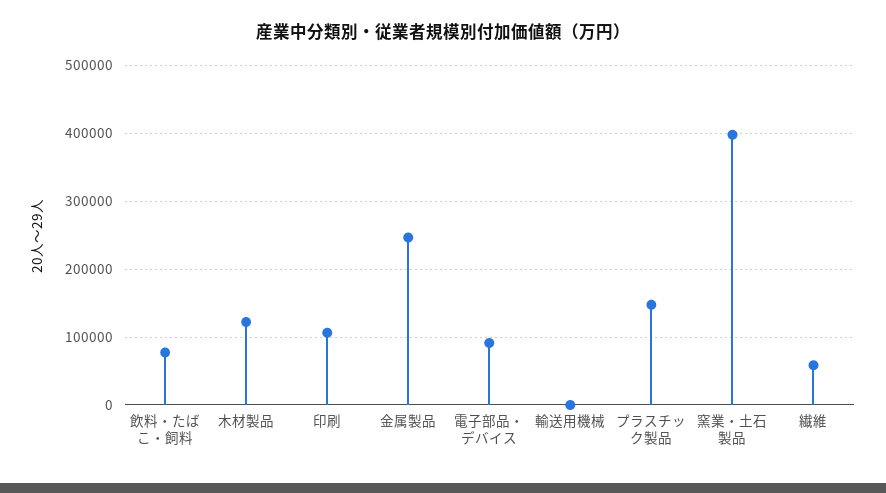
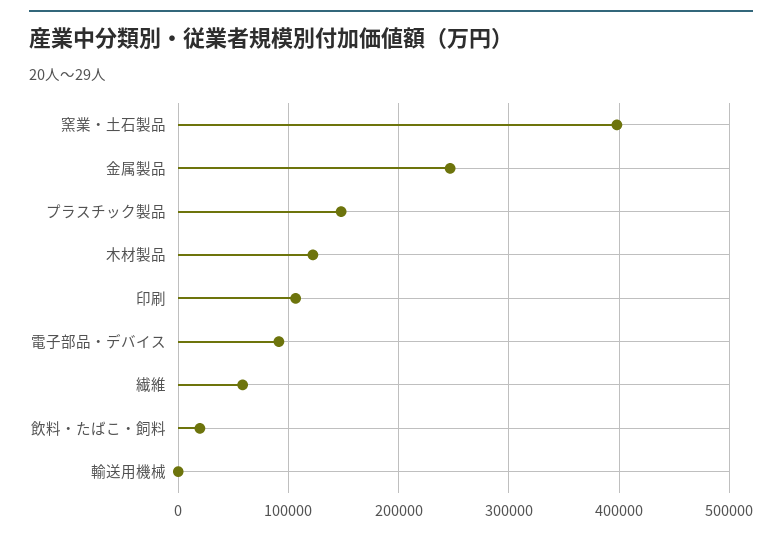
  {
-   "飲料・たばこ・飼料": 80000,
+   "飲料・たばこ・飼料": 20000,
    "木材製品": 120000,
    "印刷": 110000,
    "金属製品": 250000,
    "電子部品・デバイス": 90000,
    "輸送用機械": 0,
    "プラスチック製品": 150000,
    "窯業・土石製品": 400000,
    "繊維": 60000
  }

